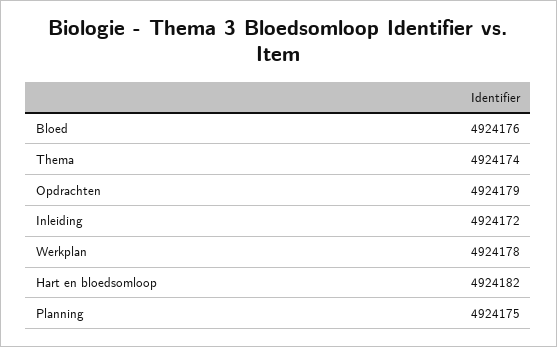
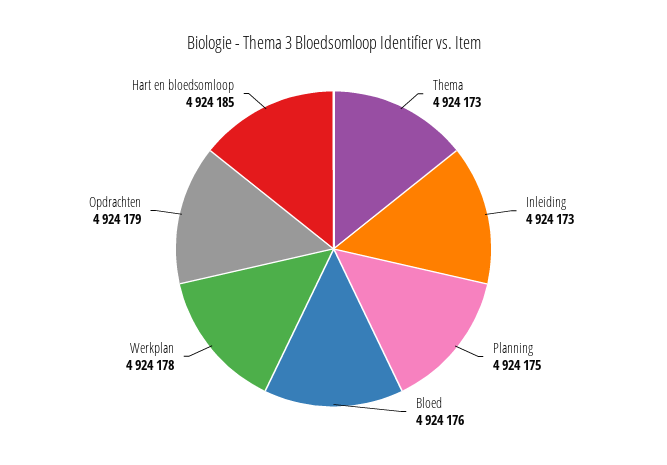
  {
    "Bloed": 4924176,
-   "Thema": 4924174,
+   "Thema": 4924173,
    "Opdrachten": 4924179,
-   "Inleiding": 4924172,
+   "Inleiding": 4924173,
    "Werkplan": 4924178,
-   "Hart en bloedsomloop": 4924182,
+   "Hart en bloedsomloop": 4924185,
    "Planning": 4924175
  }

